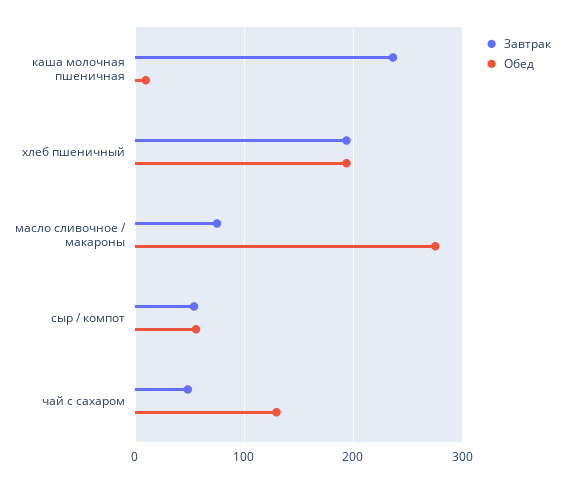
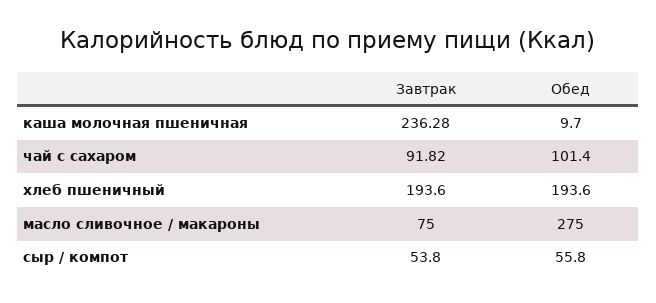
  {
    "Завтрак": {
      "каша молочная пшеничная": 236.28,
      "хлеб пшеничный": 193.6,
      "масло сливочное / макароны": 75,
      "сыр / компот": 53.8,
-     "чай с сахаром": 50
+     "чай с сахаром": 91.82
    },
    "Обед": {
      "каша молочная пшеничная": 9.7,
      "хлеб пшеничный": 193.6,
      "масло сливочное / макароны": 275,
      "сыр / компот": 55.8,
-     "чай с сахаром": 130
+     "чай с сахаром": 101.4
    }
  }

